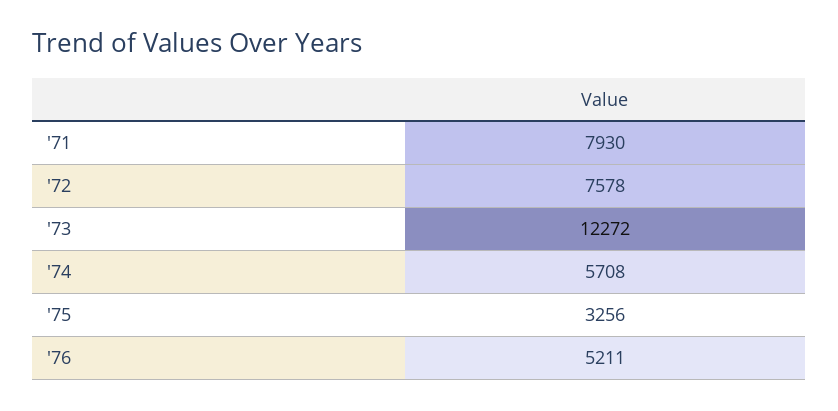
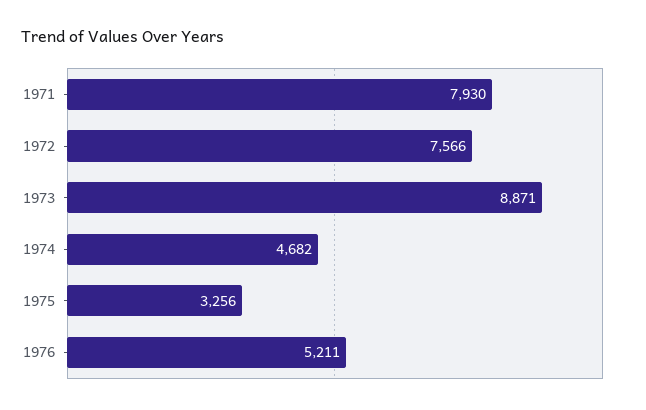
  {
    "'71": 7930,
-   "'72": 7578,
+   "'72": 7566,
-   "'73": 12272,
+   "'73": 8871,
-   "'74": 5708,
+   "'74": 4682,
    "'75": 3256,
    "'76": 5211
  }

